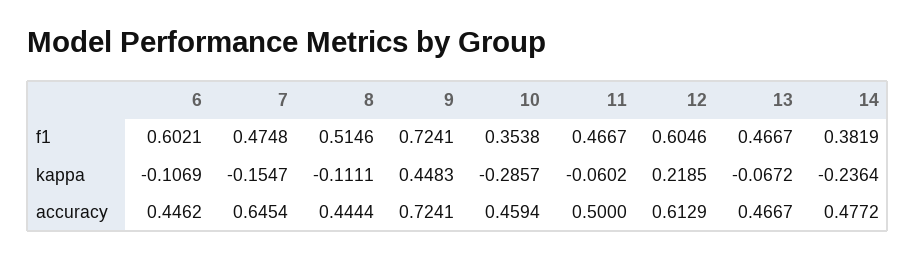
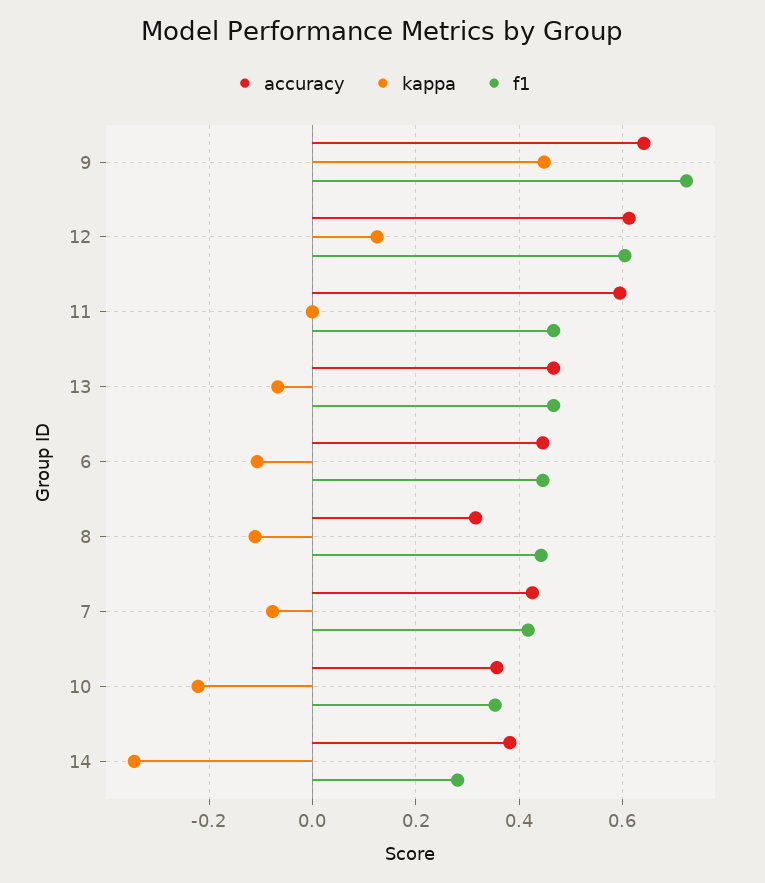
  {
    "f1": {
-     "6": 0.6021,
+     "6": 0.44,
-     "7": 0.4748,
+     "7": 0.42,
-     "8": 0.5146,
+     "8": 0.44,
      "9": 0.7241,
      "10": 0.3538,
      "11": 0.4667,
      "12": 0.6046,
      "13": 0.4667,
-     "14": 0.3819
+     "14": 0.28
    },
    "kappa": {
      "6": -0.1069,
-     "7": -0.1547,
+     "7": -0.08,
      "8": -0.1111,
      "9": 0.4483,
-     "10": -0.2857,
+     "10": -0.22,
-     "11": -0.0602,
+     "11": 0,
-     "12": 0.2185,
+     "12": 0.12,
      "13": -0.0672,
-     "14": -0.2364
+     "14": -0.34
    },
    "accuracy": {
      "6": 0.4462,
-     "7": 0.6454,
+     "7": 0.42,
-     "8": 0.4444,
+     "8": 0.32,
-     "9": 0.7241,
+     "9": 0.64,
-     "10": 0.4594,
+     "10": 0.36,
-     "11": 0.5,
+     "11": 0.6,
      "12": 0.6129,
      "13": 0.4667,
-     "14": 0.4772
+     "14": 0.38
    }
  }

